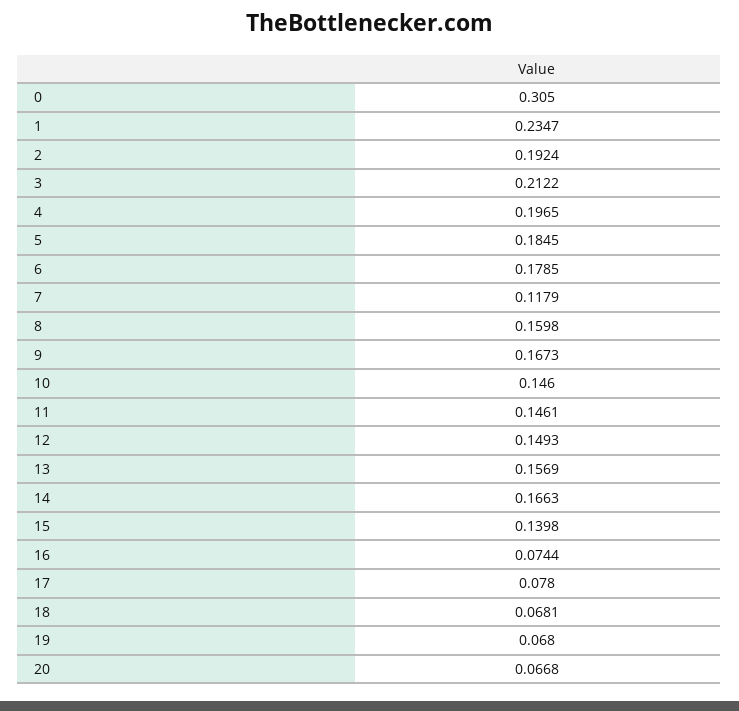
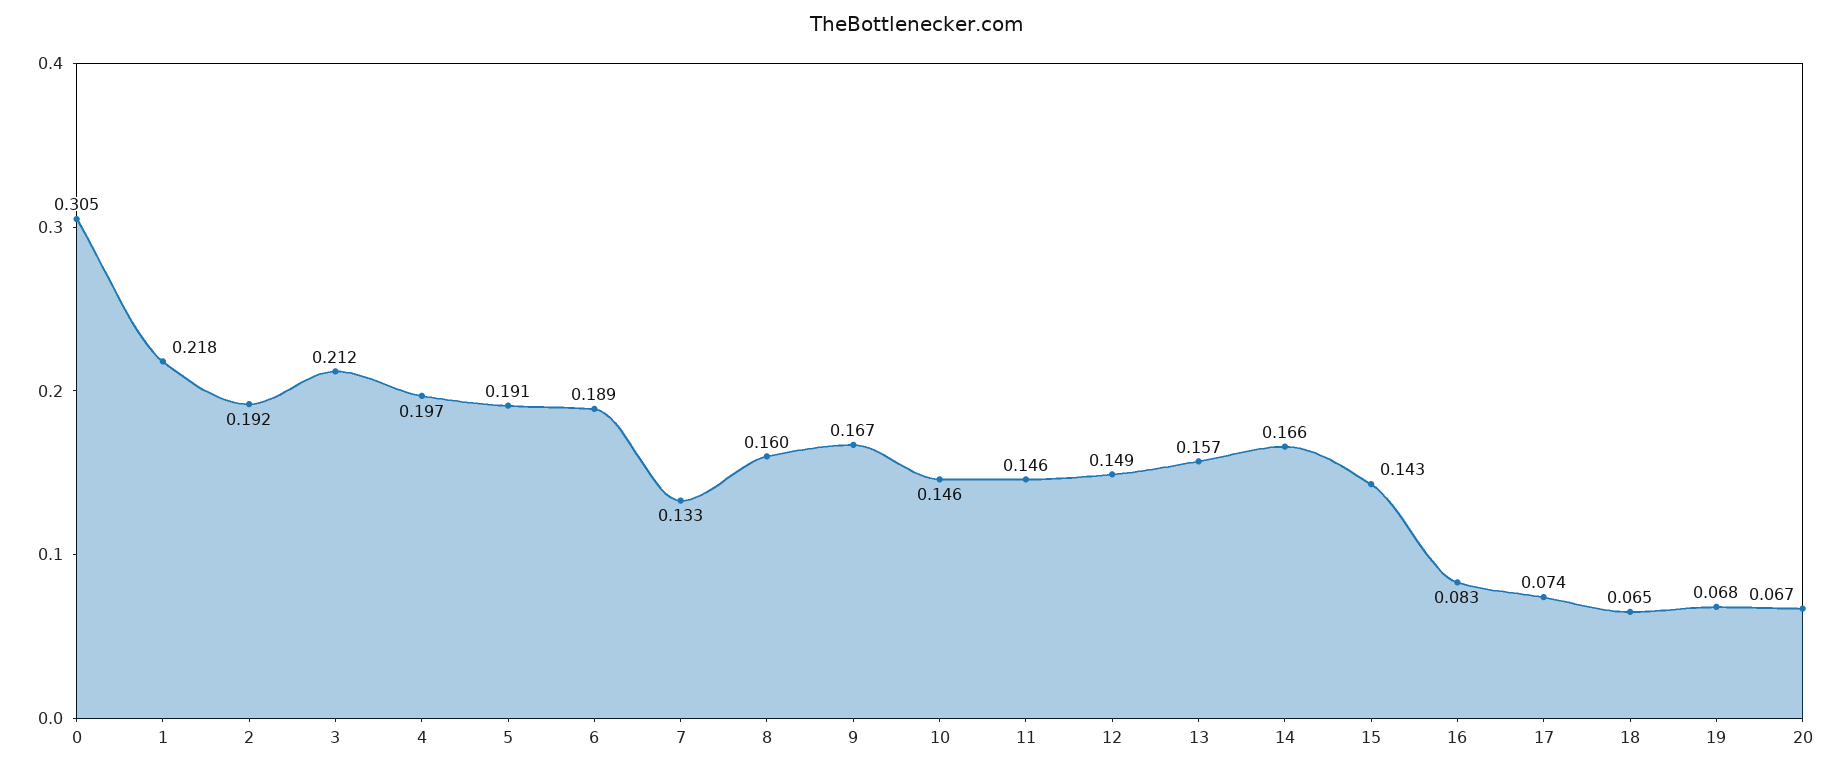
  {
    "0": 0.305,
-   "1": 0.2347,
+   "1": 0.218,
    "2": 0.1924,
    "3": 0.2122,
    "4": 0.1965,
-   "5": 0.1845,
+   "5": 0.191,
-   "6": 0.1785,
+   "6": 0.189,
-   "7": 0.1179,
+   "7": 0.133,
    "8": 0.1598,
    "9": 0.1673,
    "10": 0.146,
    "11": 0.1461,
    "12": 0.1493,
    "13": 0.1569,
    "14": 0.1663,
-   "15": 0.1398,
+   "15": 0.143,
-   "16": 0.0744,
+   "16": 0.083,
-   "17": 0.078,
+   "17": 0.074,
-   "18": 0.0681,
+   "18": 0.065,
    "19": 0.068,
    "20": 0.0668
  }

